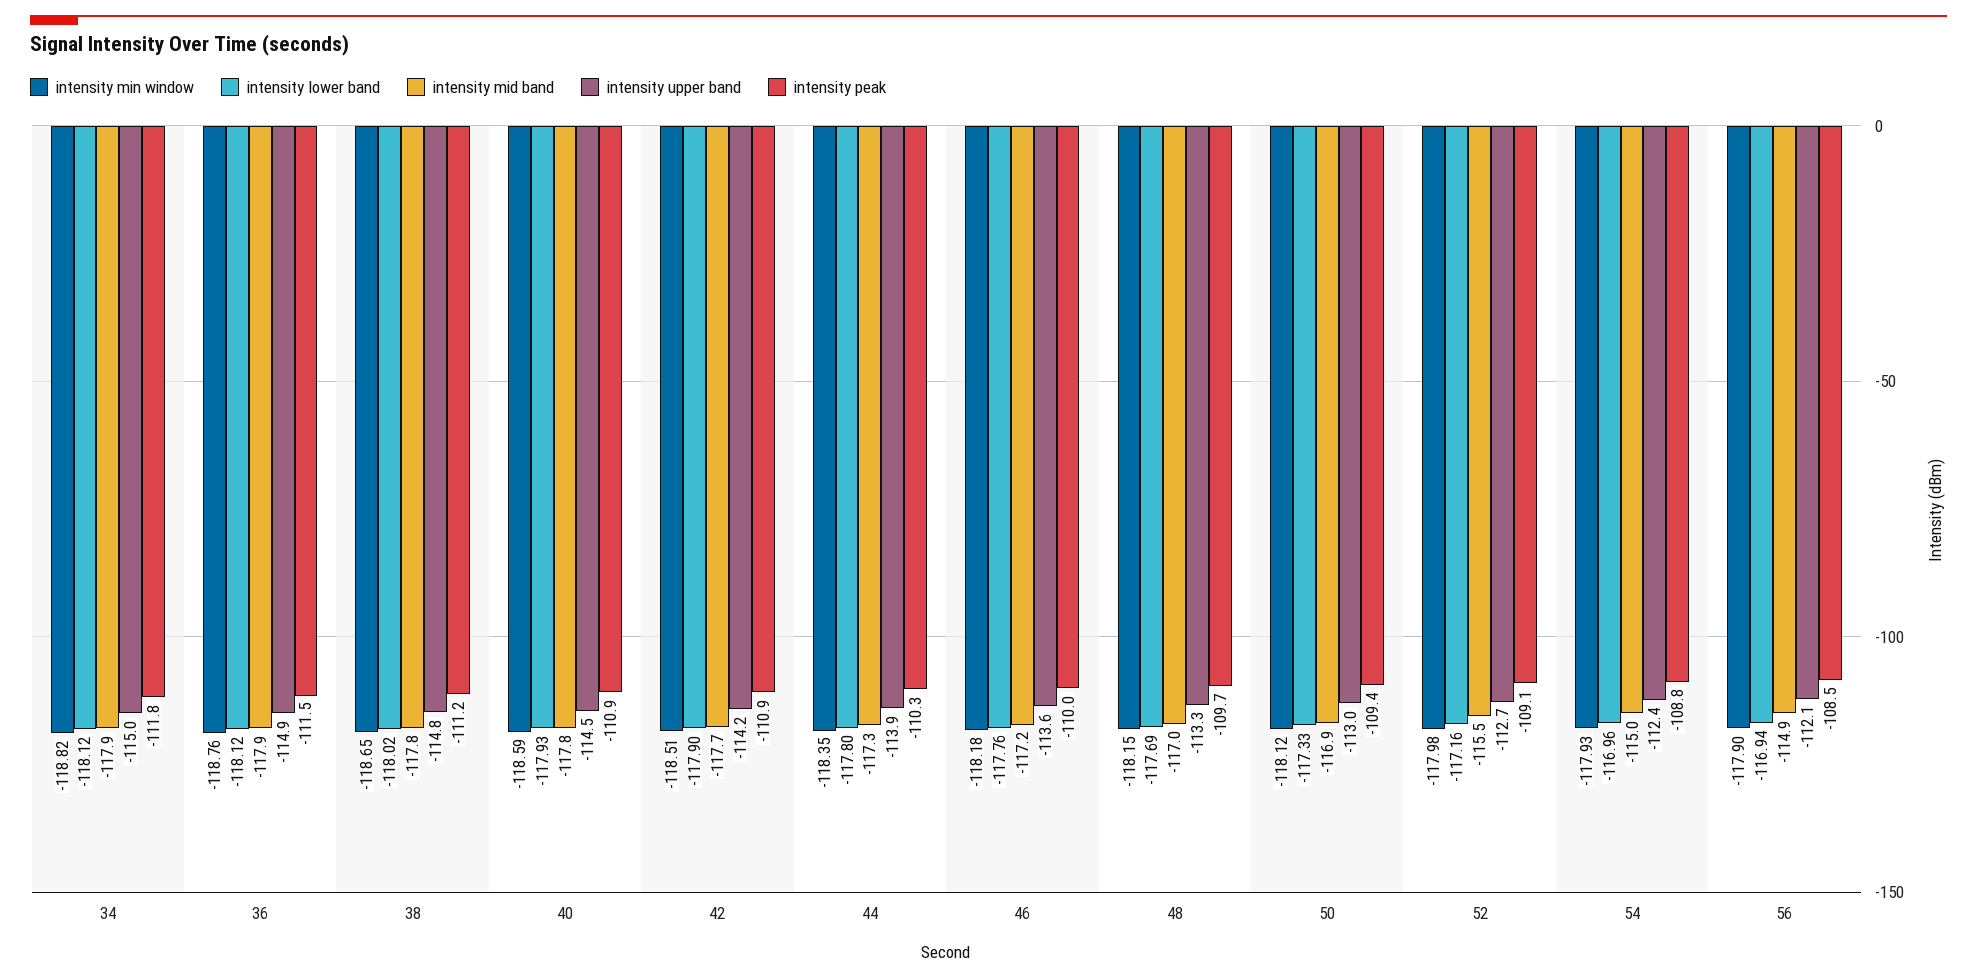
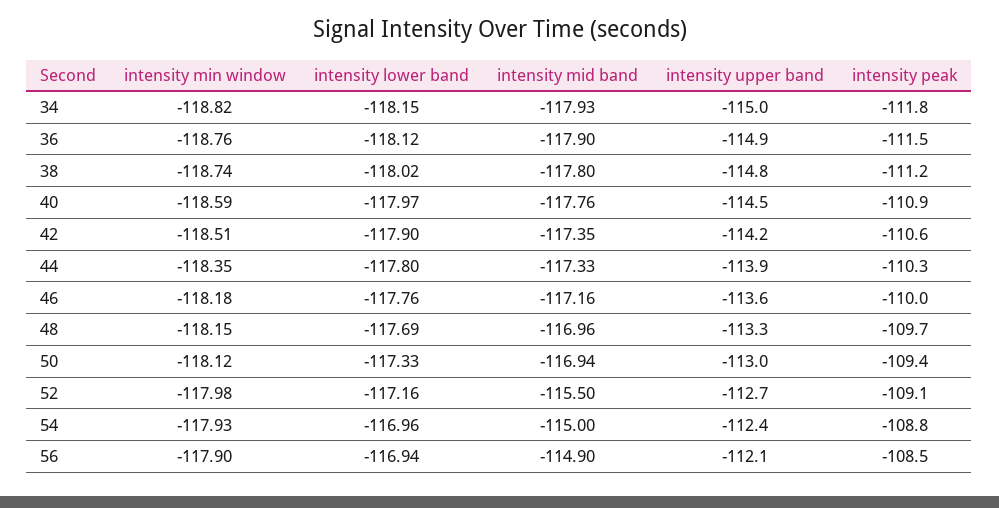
  {
    "intensity min window": {
      "34": -118.82,
      "36": -118.76,
-     "38": -118.65,
+     "38": -118.74,
      "40": -118.59,
      "42": -118.51,
      "44": -118.35,
      "46": -118.18,
      "48": -118.15,
      "50": -118.12,
      "52": -117.98,
      "54": -117.93,
      "56": -117.9
    },
    "intensity lower band": {
-     "34": -118.12,
+     "34": -118.15,
      "36": -118.12,
      "38": -118.02,
-     "40": -117.93,
+     "40": -117.97,
      "42": -117.9,
      "44": -117.8,
      "46": -117.76,
      "48": -117.69,
      "50": -117.33,
      "52": -117.16,
      "54": -116.96,
      "56": -116.94
    },
    "intensity mid band": {
      "34": -117.93,
      "36": -117.9,
      "38": -117.8,
      "40": -117.76,
-     "42": -117.7,
+     "42": -117.35,
      "44": -117.33,
      "46": -117.16,
      "48": -116.96,
      "50": -116.94,
      "52": -115.5,
      "54": -115,
      "56": -114.9
    },
    "intensity upper band": {
      "34": -115,
      "36": -114.9,
      "38": -114.8,
      "40": -114.5,
      "42": -114.2,
      "44": -113.9,
      "46": -113.6,
      "48": -113.3,
      "50": -113,
      "52": -112.7,
      "54": -112.4,
      "56": -112.1
    },
    "intensity peak": {
      "34": -111.8,
      "36": -111.5,
      "38": -111.2,
      "40": -110.9,
-     "42": -110.9,
+     "42": -110.6,
      "44": -110.3,
      "46": -110,
      "48": -109.7,
      "50": -109.4,
      "52": -109.1,
      "54": -108.8,
      "56": -108.5
    }
  }

